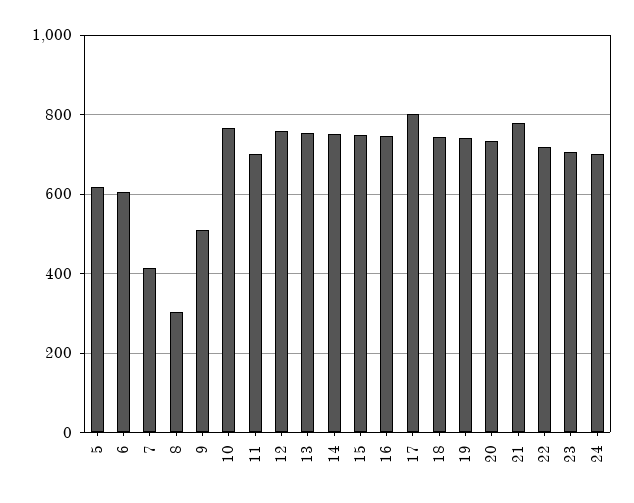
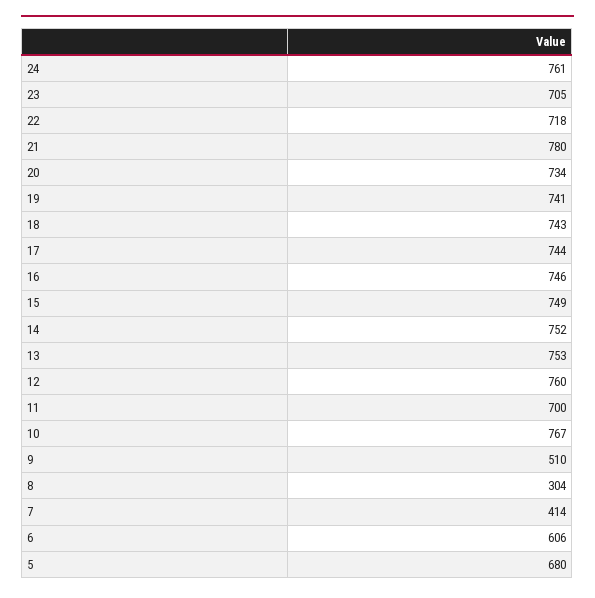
  {
-   "5": 620,
+   "5": 680,
    "6": 606,
    "7": 414,
    "8": 304,
    "9": 510,
    "10": 767,
    "11": 700,
    "12": 760,
    "13": 753,
    "14": 752,
    "15": 749,
    "16": 746,
-   "17": 800,
+   "17": 744,
    "18": 743,
    "19": 741,
    "20": 734,
    "21": 780,
    "22": 718,
    "23": 705,
-   "24": 700
+   "24": 761
  }

